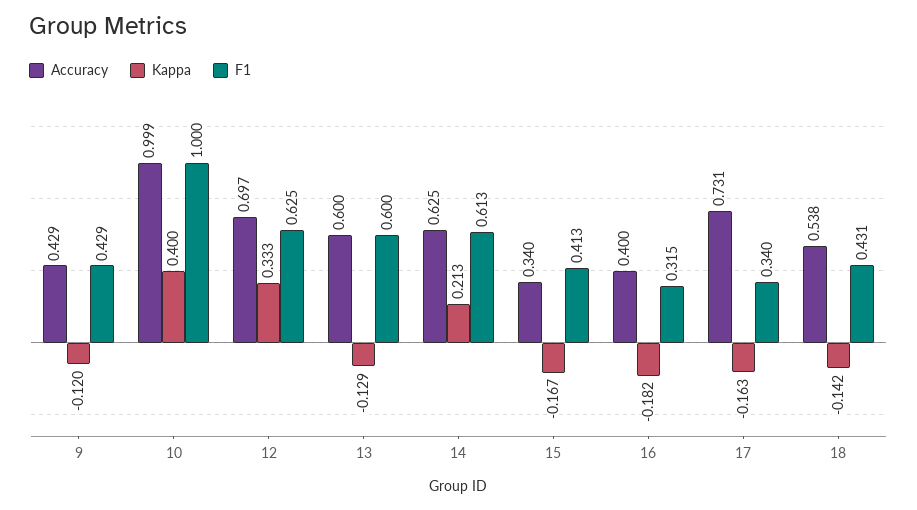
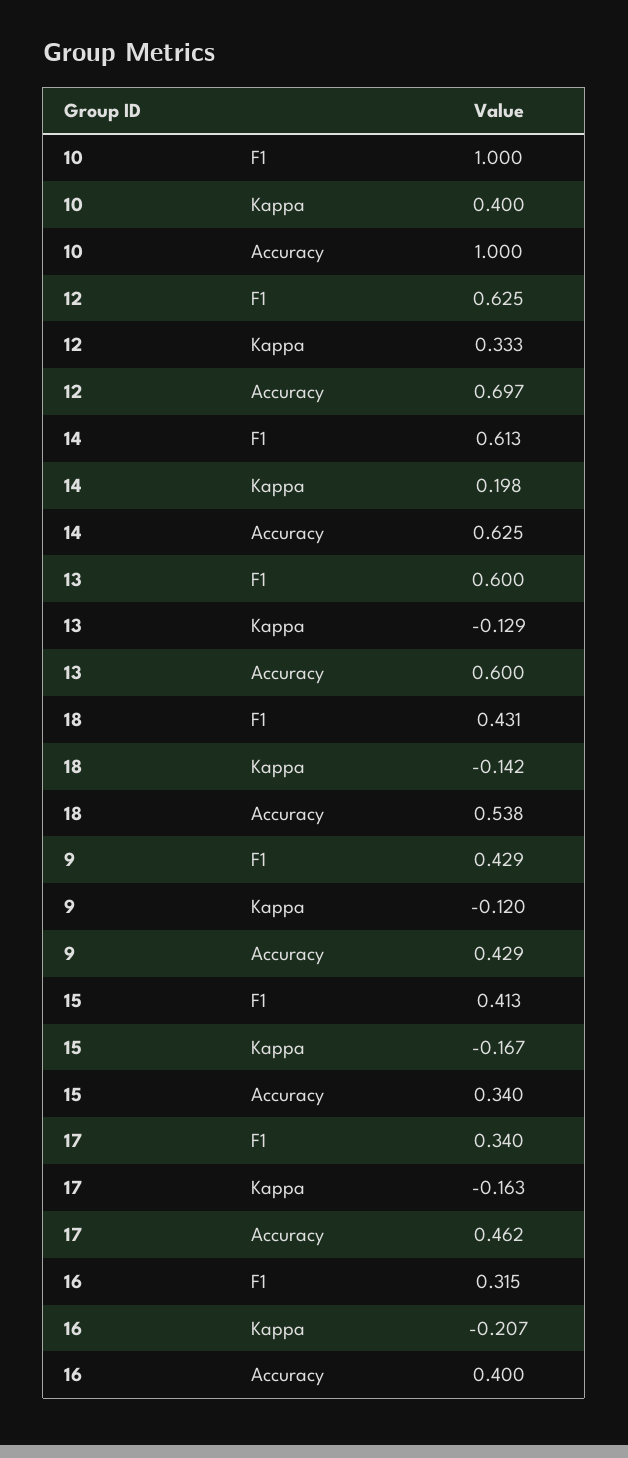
  {
    "Accuracy": {
      "9": 0.429,
-     "10": 0.999,
+     "10": 1,
      "12": 0.697,
      "13": 0.6,
      "14": 0.625,
      "15": 0.34,
      "16": 0.4,
-     "17": 0.731,
+     "17": 0.462,
      "18": 0.538
    },
    "Kappa": {
      "9": -0.12,
      "10": 0.4,
      "12": 0.333,
      "13": -0.129,
-     "14": 0.213,
+     "14": 0.198,
      "15": -0.167,
-     "16": -0.182,
+     "16": -0.207,
      "17": -0.163,
      "18": -0.142
    },
    "F1": {
      "9": 0.429,
      "10": 1,
      "12": 0.625,
      "13": 0.6,
      "14": 0.613,
      "15": 0.413,
      "16": 0.315,
      "17": 0.34,
      "18": 0.431
    }
  }

